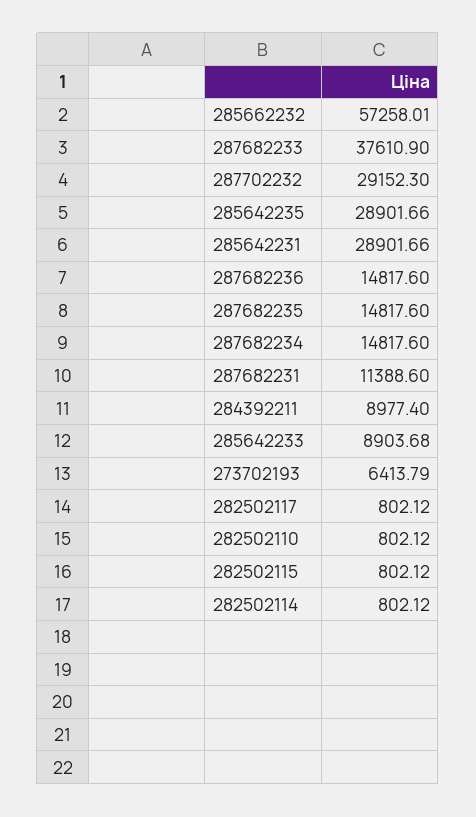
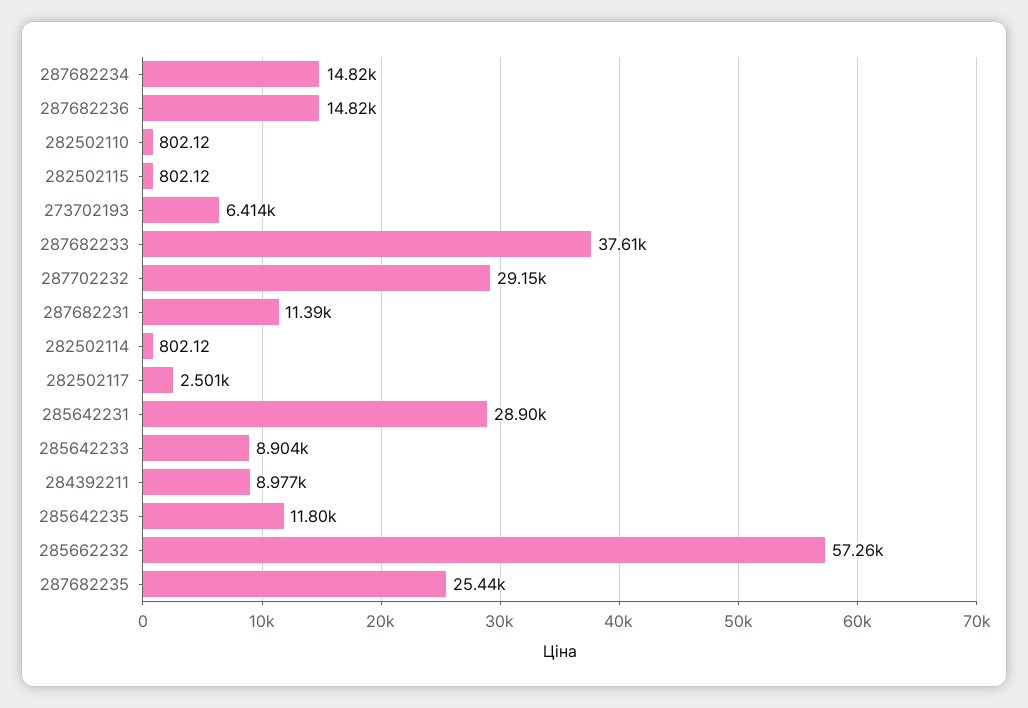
  {
    "285662232": 57258.01,
    "287682233": 37610.9,
    "287702232": 29152.3,
-   "285642235": 28901.66,
+   "285642235": 11800,
    "285642231": 28901.66,
    "287682236": 14817.6,
-   "287682235": 14817.6,
+   "287682235": 25440,
    "287682234": 14817.6,
    "287682231": 11388.6,
    "284392211": 8977.4,
    "285642233": 8903.68,
    "273702193": 6413.79,
-   "282502117": 802.12,
+   "282502117": 2501,
    "282502110": 802.12,
    "282502115": 802.12,
    "282502114": 802.12
  }

